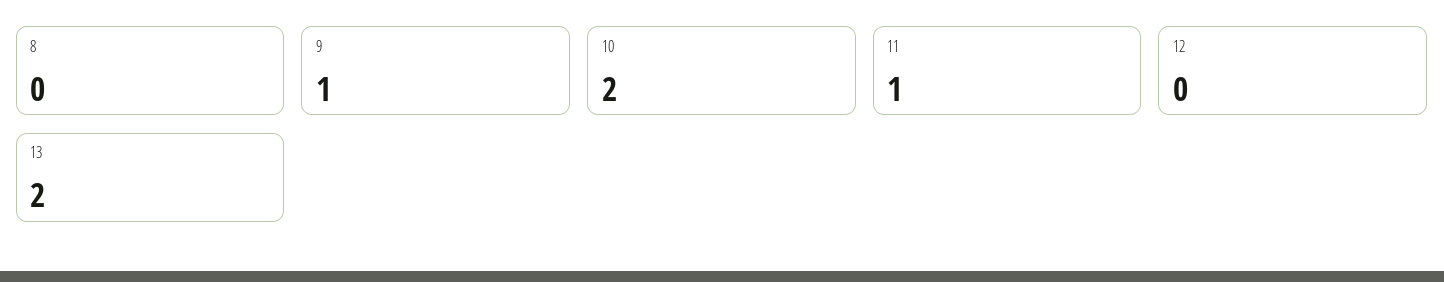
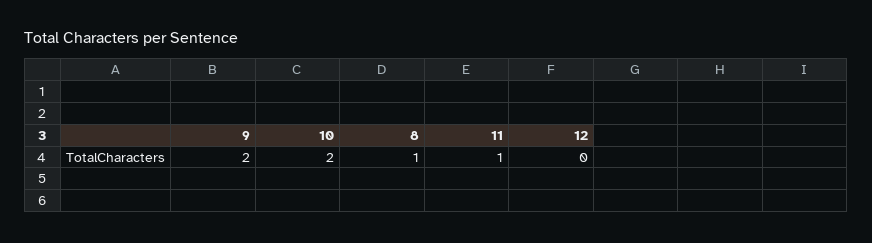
  {
-   "8": 0,
+   "8": 1,
-   "9": 1,
+   "9": 2,
    "10": 2,
    "11": 1,
-   "12": 0,
+   "12": 0
-   "13": 2
  }

